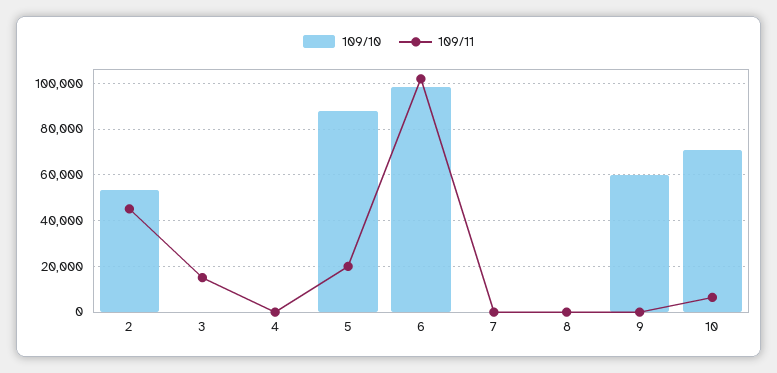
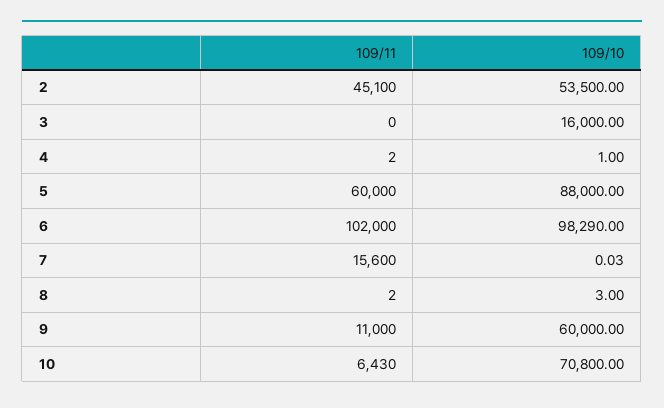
  {
    "109/10": {
      "2": 53500,
-     "3": 0,
+     "3": 16000,
      "4": 1,
      "5": 88000,
      "6": 98290,
      "7": 0.03,
      "8": 3,
      "9": 60000,
      "10": 70800
    },
    "109/11": {
      "2": 45100,
-     "3": 15000,
+     "3": 0,
      "4": 2,
-     "5": 20000,
+     "5": 60000,
      "6": 102000,
-     "7": 0,
+     "7": 15600,
      "8": 2,
-     "9": 0,
+     "9": 11000,
      "10": 6430
    }
  }

